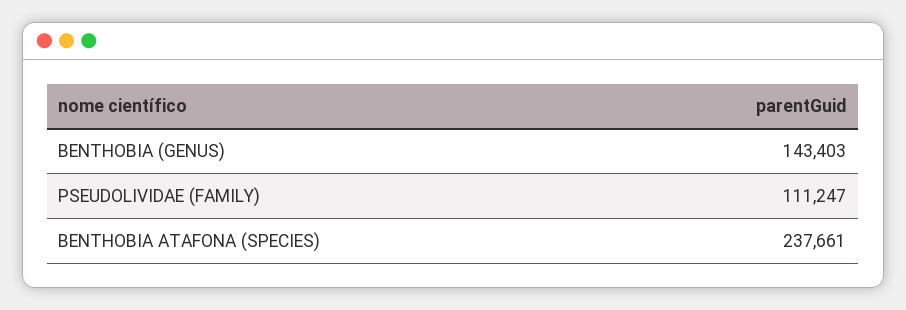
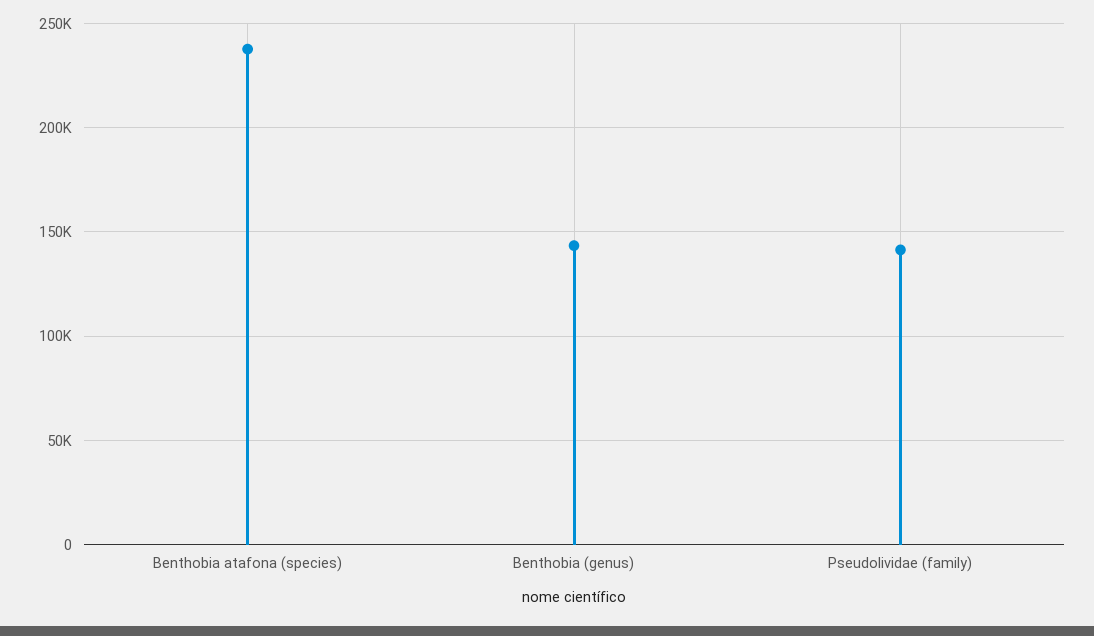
  {
    "BENTHOBIA (GENUS)": 143403,
-   "PSEUDOLIVIDAE (FAMILY)": 111247,
+   "PSEUDOLIVIDAE (FAMILY)": 140000,
    "BENTHOBIA ATAFONA (SPECIES)": 237661
  }

